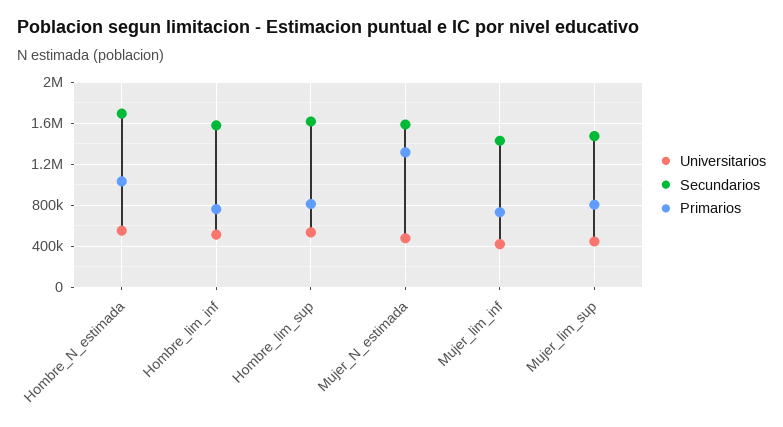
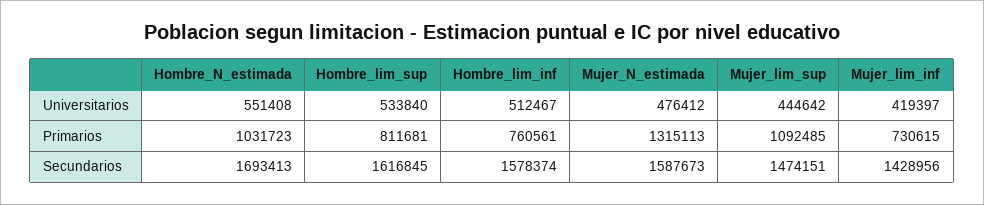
  {
    "Universitarios": {
      "Hombre_N_estimada": 551408,
      "Hombre_lim_inf": 512467,
      "Hombre_lim_sup": 533840,
      "Mujer_N_estimada": 476412,
      "Mujer_lim_inf": 419397,
      "Mujer_lim_sup": 444642
    },
    "Secundarios": {
      "Hombre_N_estimada": 1693413,
      "Hombre_lim_inf": 1578374,
      "Hombre_lim_sup": 1616845,
      "Mujer_N_estimada": 1587673,
      "Mujer_lim_inf": 1428956,
      "Mujer_lim_sup": 1474151
    },
    "Primarios": {
      "Hombre_N_estimada": 1031723,
      "Hombre_lim_inf": 760561,
      "Hombre_lim_sup": 811681,
      "Mujer_N_estimada": 1315113,
      "Mujer_lim_inf": 730615,
-     "Mujer_lim_sup": 800000
+     "Mujer_lim_sup": 1092485
    }
  }

